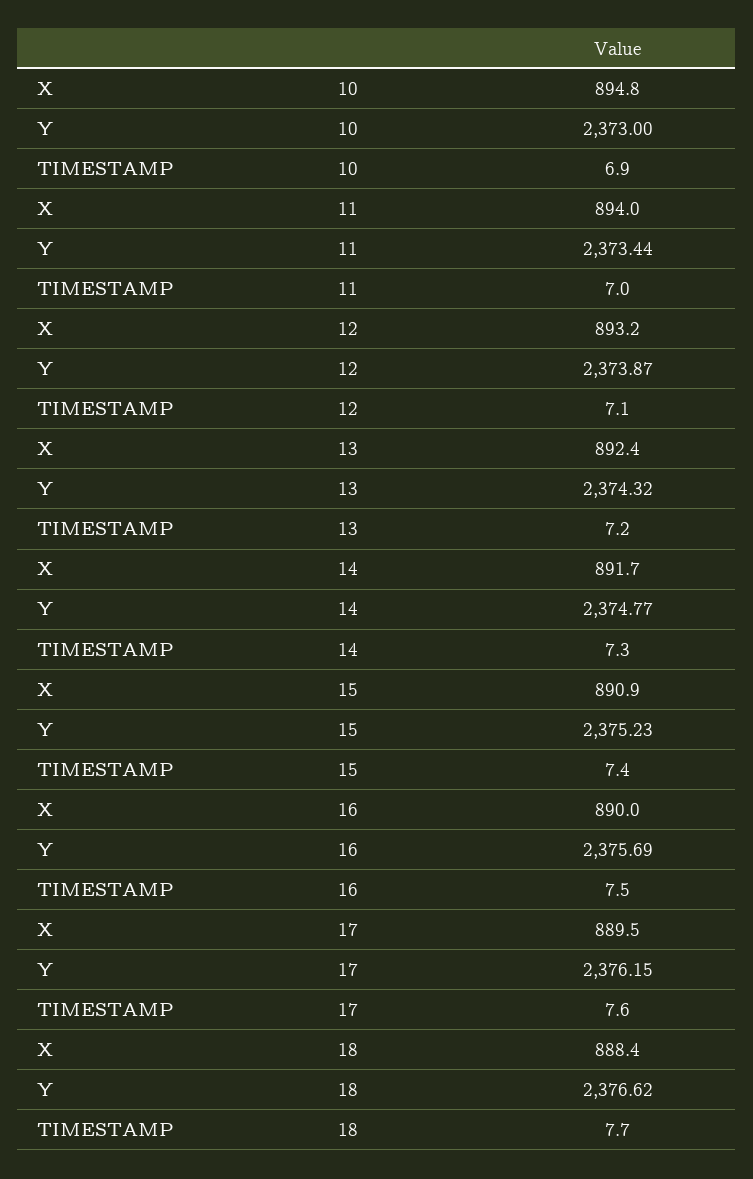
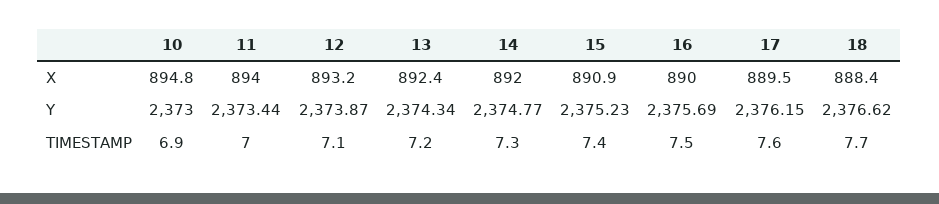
  {
    "X": {
      "10": 894.8,
      "11": 894,
      "12": 893.2,
      "13": 892.4,
-     "14": 891.7,
+     "14": 892,
      "15": 890.9,
      "16": 890,
      "17": 889.5,
      "18": 888.4
    },
    "Y": {
      "10": 2373,
      "11": 2373.44,
      "12": 2373.87,
-     "13": 2374.32,
+     "13": 2374.34,
      "14": 2374.77,
      "15": 2375.23,
      "16": 2375.69,
      "17": 2376.15,
      "18": 2376.62
    },
    "TIMESTAMP": {
      "10": 6.9,
      "11": 7,
      "12": 7.1,
      "13": 7.2,
      "14": 7.3,
      "15": 7.4,
      "16": 7.5,
      "17": 7.6,
      "18": 7.7
    }
  }

